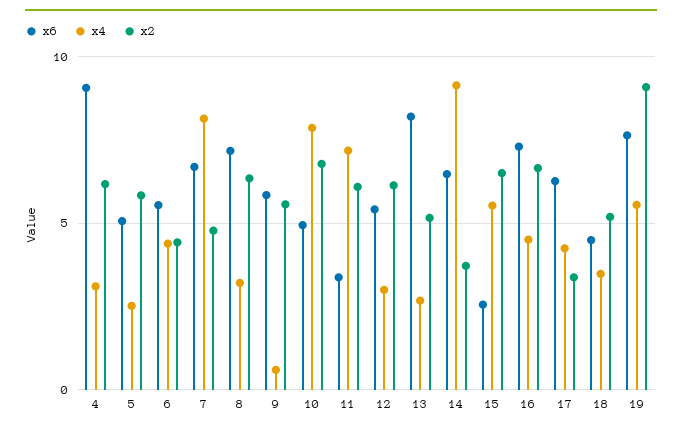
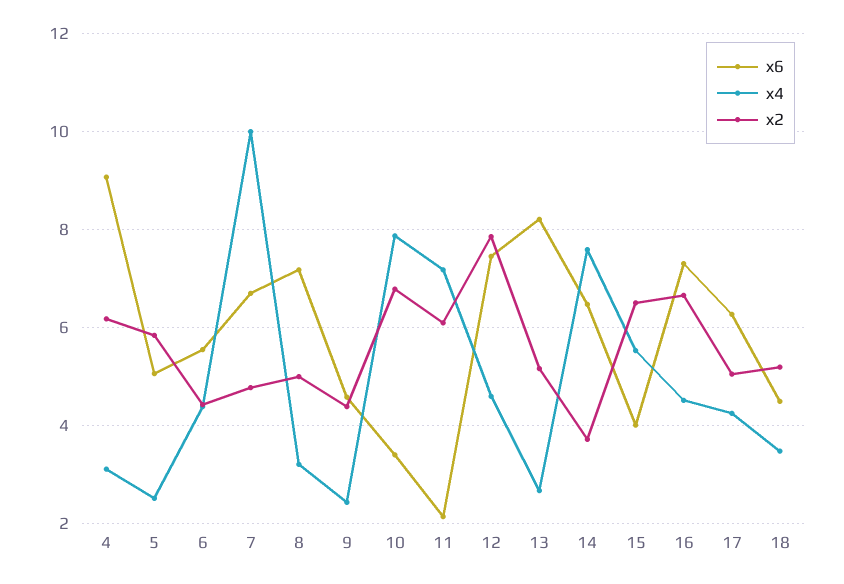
  {
    "x6": {
      "4": 9,
      "5": 5,
      "6": 5.6,
      "7": 6.8,
      "8": 7.2,
-     "9": 6,
+     "9": 4.6,
-     "10": 5,
+     "10": 3.4,
-     "11": 3.5,
+     "11": 2.2,
-     "12": 5.5,
+     "12": 7.4,
      "13": 8.2,
      "14": 6.4,
-     "15": 2.5,
+     "15": 4,
      "16": 7.4,
      "17": 6.2,
-     "18": 4.4,
+     "18": 4.4
-     "19": 7.5
    },
    "x4": {
      "4": 3.2,
      "5": 2.6,
      "6": 4.4,
-     "7": 8,
+     "7": 10,
      "8": 3.2,
-     "9": 0.5,
+     "9": 2.4,
      "10": 7.8,
      "11": 7.2,
-     "12": 3,
+     "12": 4.6,
      "13": 2.6,
-     "14": 9,
+     "14": 7.6,
      "15": 5.6,
      "16": 4.6,
      "17": 4.2,
-     "18": 3.4,
+     "18": 3.4
-     "19": 5.5
    },
    "x2": {
      "4": 6.2,
      "5": 5.8,
      "6": 4.4,
      "7": 4.8,
-     "8": 6.5,
+     "8": 5,
-     "9": 5.5,
+     "9": 4.4,
      "10": 6.8,
      "11": 6,
-     "12": 6,
+     "12": 7.8,
      "13": 5.2,
      "14": 3.8,
      "15": 6.6,
      "16": 6.6,
-     "17": 3.5,
+     "17": 5,
-     "18": 5.2,
+     "18": 5.2
-     "19": 9
    }
  }

